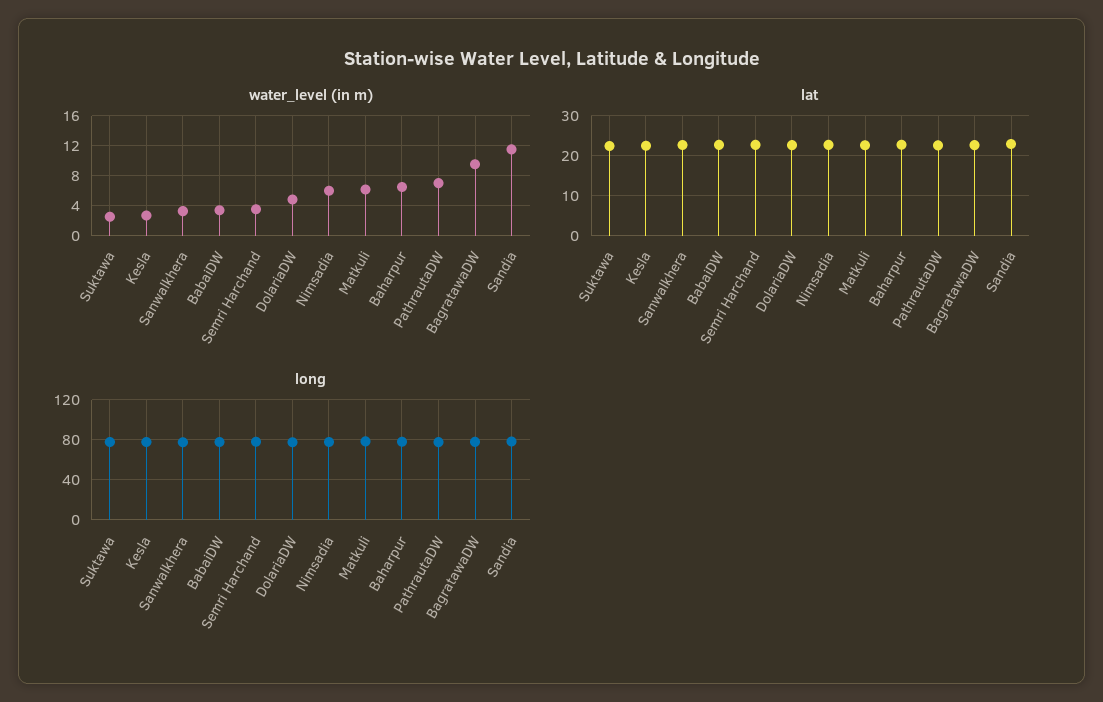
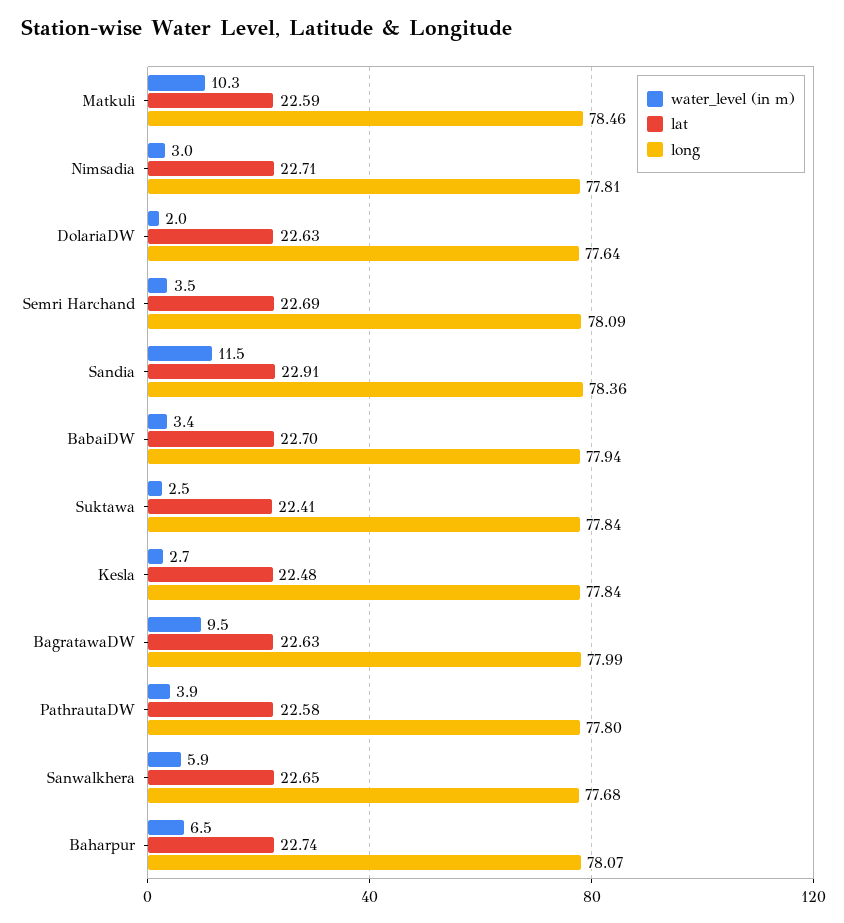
  {
    "water_level (in m)": {
      "Suktawa": 2.5,
      "Kesla": 2.7,
-     "Sanwalkhera": 3,
+     "Sanwalkhera": 5.9,
      "BabaiDW": 3.4,
      "Semri Harchand": 3.5,
-     "DolariaDW": 5,
+     "DolariaDW": 2,
-     "Nimsadia": 6,
+     "Nimsadia": 3,
-     "Matkuli": 6,
+     "Matkuli": 10.3,
      "Baharpur": 6.5,
-     "PathrautaDW": 7,
+     "PathrautaDW": 3.9,
      "BagratawaDW": 9.5,
      "Sandia": 11.5
    },
    "lat": {
      "Suktawa": 22.41,
      "Kesla": 22.48,
      "Sanwalkhera": 22.65,
      "BabaiDW": 22.7,
      "Semri Harchand": 22.69,
      "DolariaDW": 22.63,
      "Nimsadia": 22.71,
      "Matkuli": 22.59,
      "Baharpur": 22.74,
      "PathrautaDW": 22.58,
      "BagratawaDW": 22.63,
      "Sandia": 22.91
    },
    "long": {
      "Suktawa": 77.84,
      "Kesla": 77.84,
      "Sanwalkhera": 77.68,
      "BabaiDW": 77.94,
      "Semri Harchand": 78.09,
      "DolariaDW": 77.64,
      "Nimsadia": 77.81,
      "Matkuli": 78.46,
      "Baharpur": 78.07,
      "PathrautaDW": 77.8,
      "BagratawaDW": 77.99,
      "Sandia": 78.36
    }
  }

